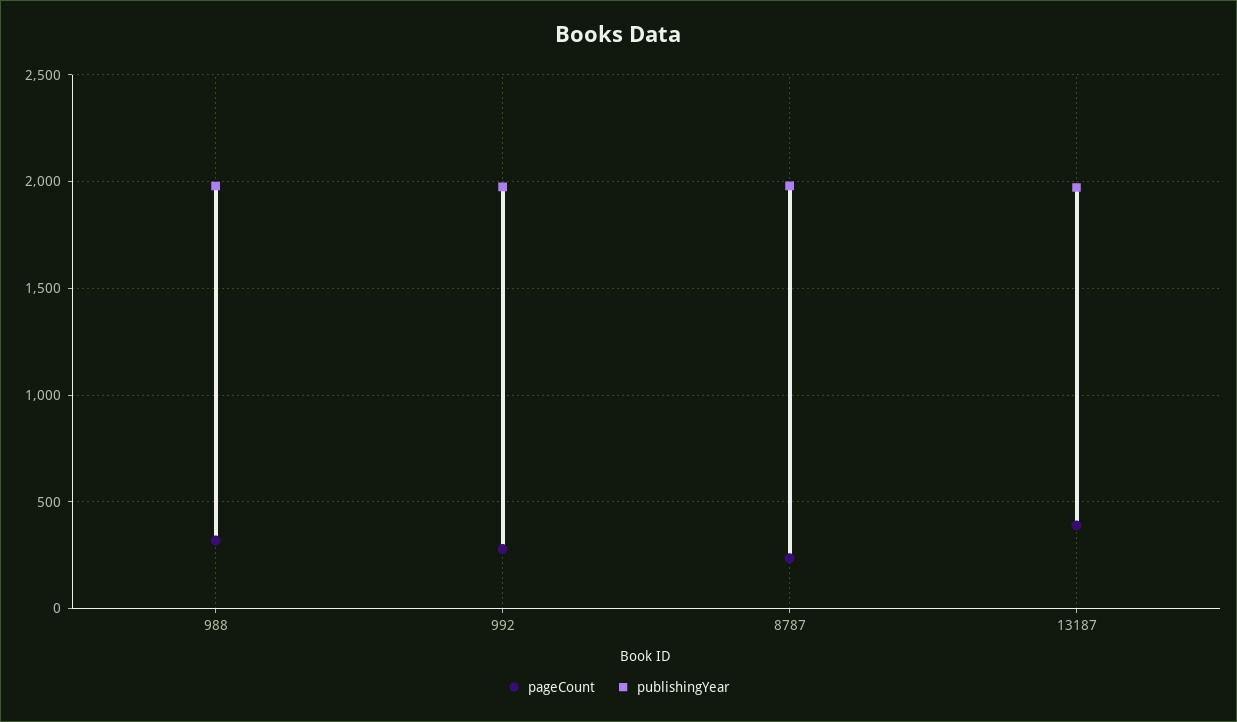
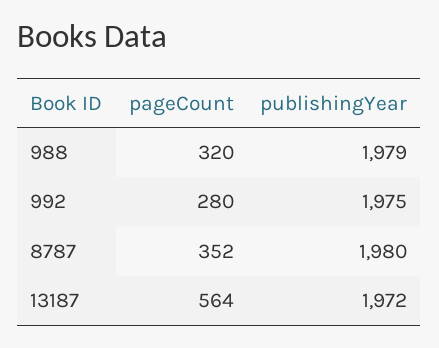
  {
    "pageCount": {
      "988": 320,
      "992": 280,
-     "8787": 250,
+     "8787": 352,
-     "13187": 400
+     "13187": 564
    },
    "publishingYear": {
      "988": 1979,
      "992": 1975,
      "8787": 1980,
      "13187": 1972
    }
  }

